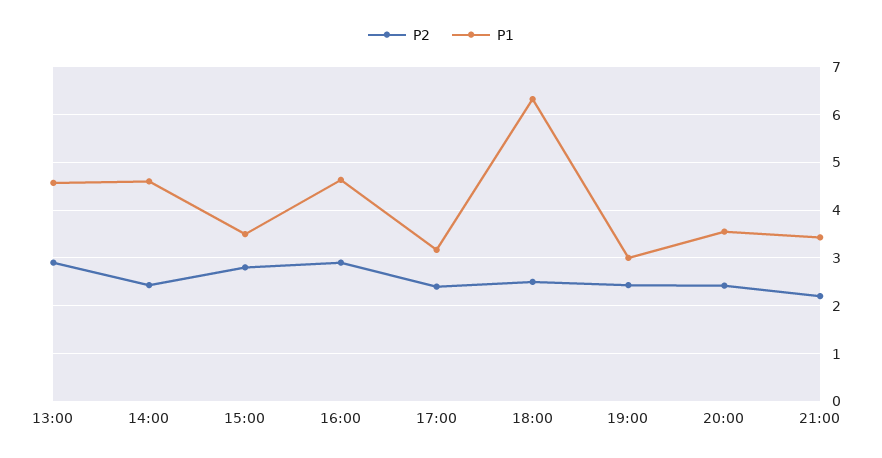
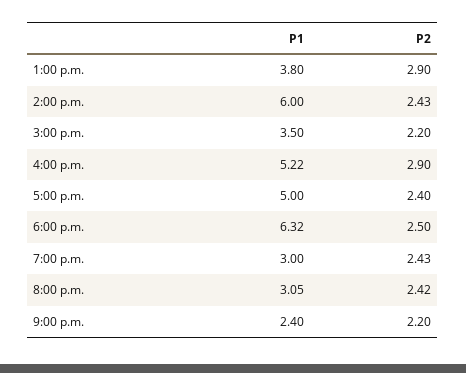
  {
    "P2": {
      "13:00": 2.9,
      "14:00": 2.43,
-     "15:00": 2.8,
+     "15:00": 2.2,
      "16:00": 2.9,
      "17:00": 2.4,
      "18:00": 2.5,
      "19:00": 2.43,
      "20:00": 2.42,
      "21:00": 2.2
    },
    "P1": {
-     "13:00": 4.6,
+     "13:00": 3.8,
-     "14:00": 4.6,
+     "14:00": 6,
      "15:00": 3.5,
-     "16:00": 4.6,
+     "16:00": 5.22,
-     "17:00": 3.2,
+     "17:00": 5,
      "18:00": 6.32,
      "19:00": 3,
-     "20:00": 3.6,
+     "20:00": 3.05,
-     "21:00": 3.4
+     "21:00": 2.4
    }
  }

